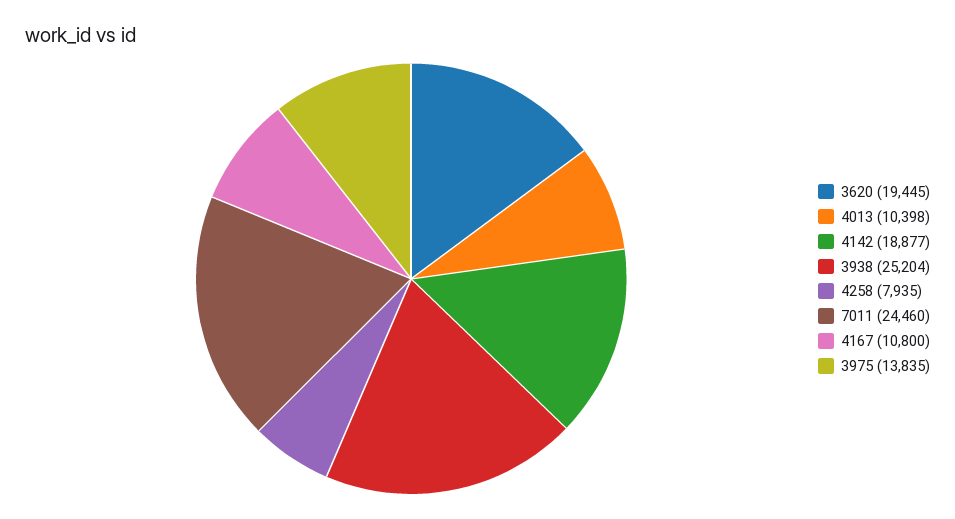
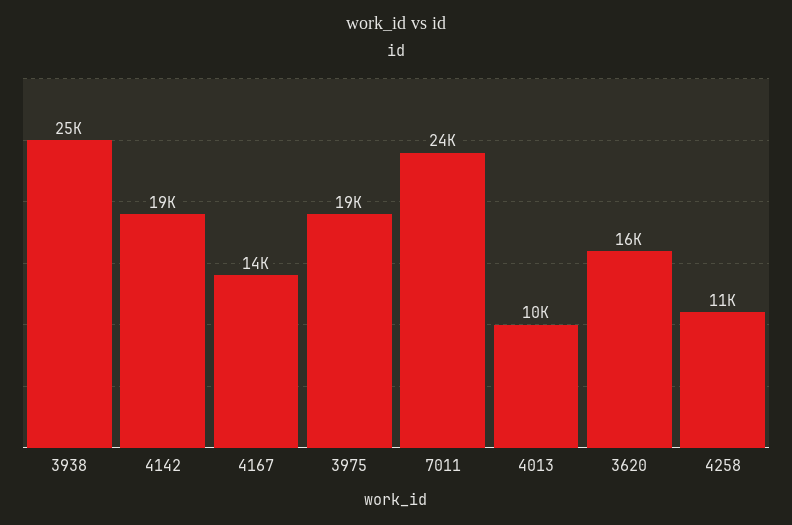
  {
-   "3620": 19445,
+   "3620": 16000,
    "4013": 10398,
    "4142": 18877,
    "3938": 25204,
-   "4258": 7935,
+   "4258": 11000,
    "7011": 24460,
-   "4167": 10800,
+   "4167": 14000,
-   "3975": 13835
+   "3975": 19000
  }

